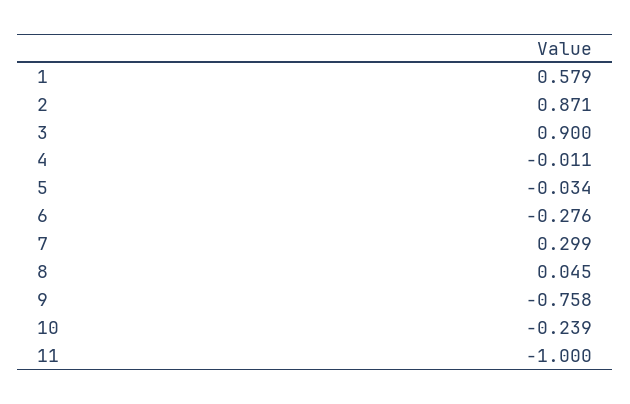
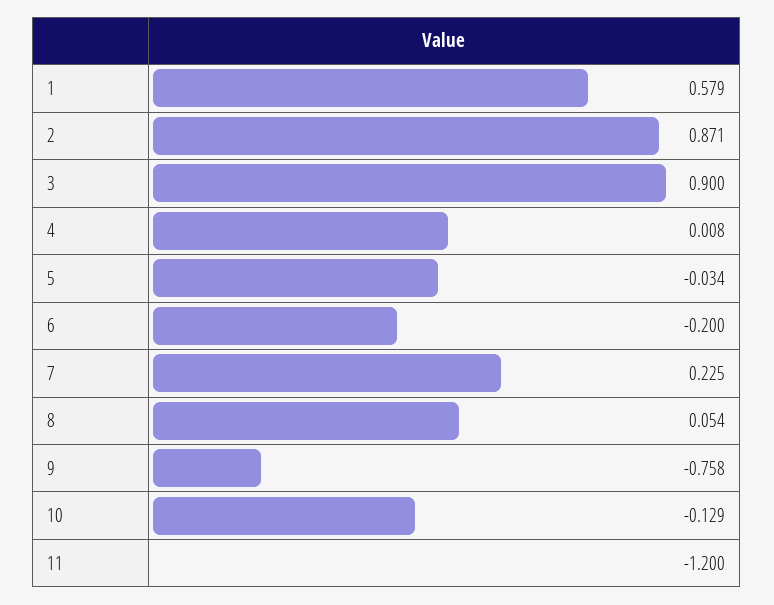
  {
    "1": 0.579,
    "2": 0.871,
    "3": 0.9,
-   "4": -0.011,
+   "4": 0.008,
    "5": -0.034,
-   "6": -0.276,
+   "6": -0.2,
-   "7": 0.299,
+   "7": 0.225,
-   "8": 0.045,
+   "8": 0.054,
    "9": -0.758,
-   "10": -0.239,
+   "10": -0.129,
-   "11": -1
+   "11": -1.2
  }

